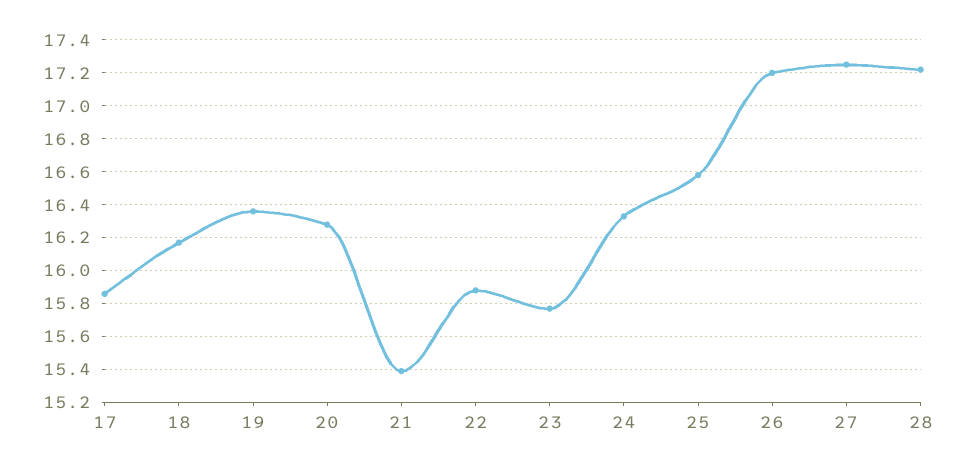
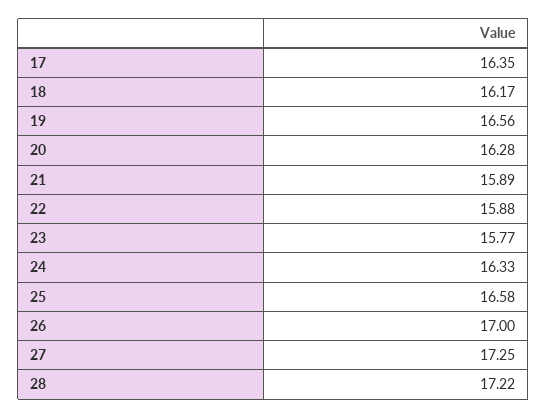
  {
-   "17": 15.85,
+   "17": 16.35,
    "18": 16.17,
-   "19": 16.35,
+   "19": 16.56,
    "20": 16.28,
-   "21": 15.4,
+   "21": 15.89,
    "22": 15.88,
    "23": 15.77,
    "24": 16.33,
    "25": 16.58,
-   "26": 17.2,
+   "26": 17,
    "27": 17.25,
    "28": 17.22
  }

